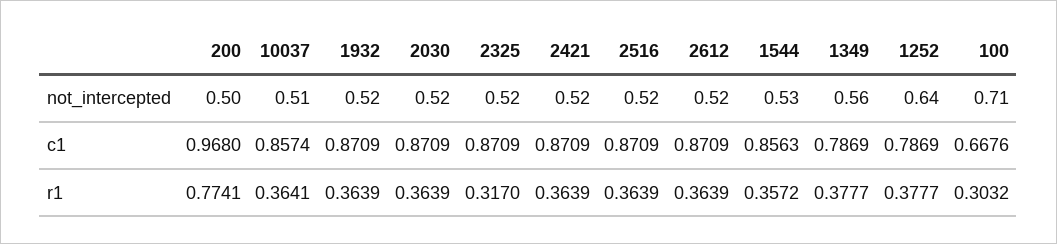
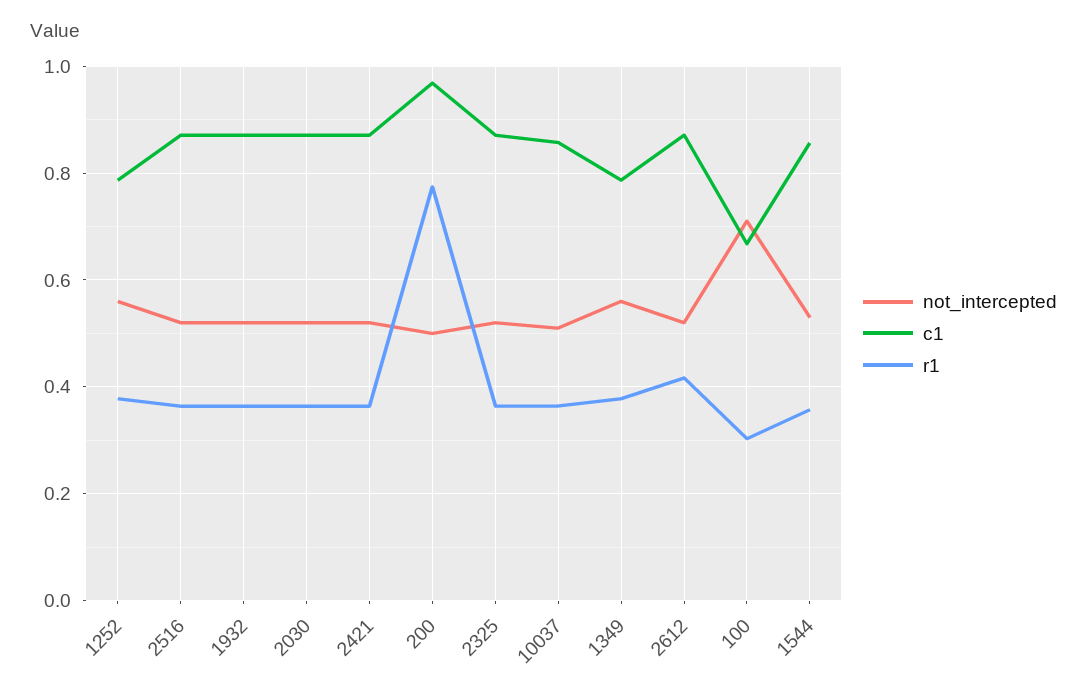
  {
    "not_intercepted": {
      "200": 0.5,
      "10037": 0.51,
      "1932": 0.52,
      "2030": 0.52,
      "2325": 0.52,
      "2421": 0.52,
      "2516": 0.52,
      "2612": 0.52,
      "1544": 0.53,
      "1349": 0.56,
-     "1252": 0.64,
+     "1252": 0.56,
      "100": 0.71
    },
    "c1": {
      "200": 0.968,
      "10037": 0.8574,
      "1932": 0.8709,
      "2030": 0.8709,
      "2325": 0.8709,
      "2421": 0.8709,
      "2516": 0.8709,
      "2612": 0.8709,
      "1544": 0.8563,
      "1349": 0.7869,
      "1252": 0.7869,
      "100": 0.6676
    },
    "r1": {
      "200": 0.7741,
      "10037": 0.3641,
      "1932": 0.3639,
      "2030": 0.3639,
-     "2325": 0.317,
+     "2325": 0.36,
      "2421": 0.3639,
      "2516": 0.3639,
-     "2612": 0.3639,
+     "2612": 0.42,
      "1544": 0.3572,
      "1349": 0.3777,
      "1252": 0.3777,
      "100": 0.3032
    }
  }

